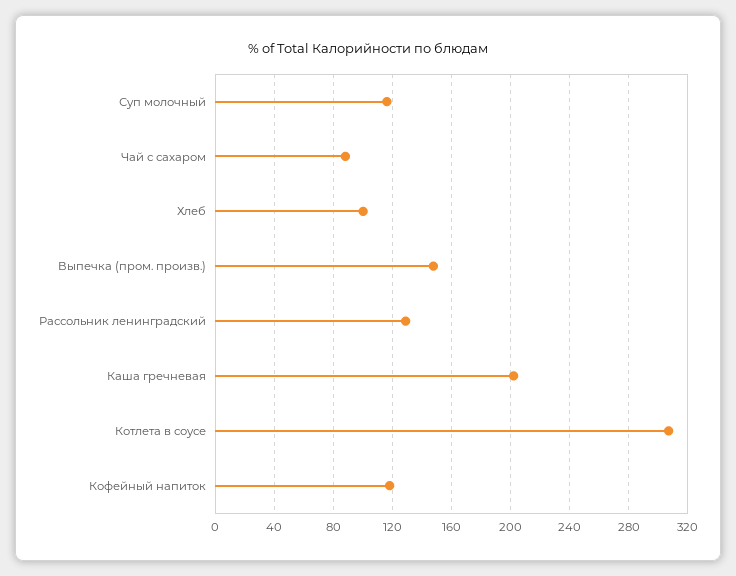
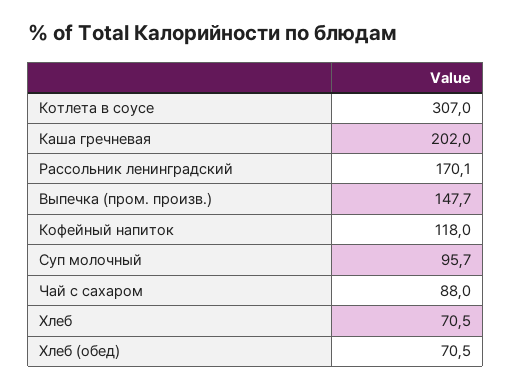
  {
-   "Суп молочный": 115,
+   "Суп молочный": 95.7,
    "Чай с сахаром": 88,
-   "Хлеб": 100,
+   "Хлеб": 70.5,
    "Выпечка (пром. произв.)": 147.7,
-   "Рассольник ленинградский": 130,
+   "Рассольник ленинградский": 170.1,
    "Каша гречневая": 202,
    "Котлета в соусе": 307,
-   "Кофейный напиток": 118
+   "Кофейный напиток": 118,
+   "Хлеб (обед)": 70.5
  }

